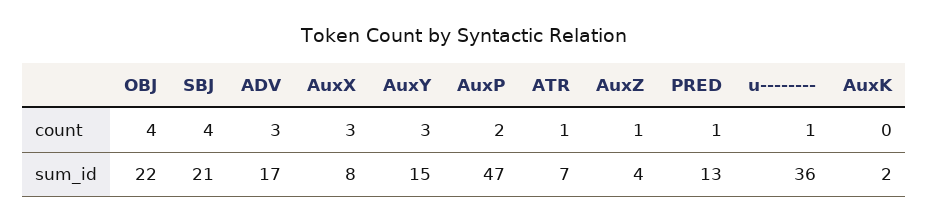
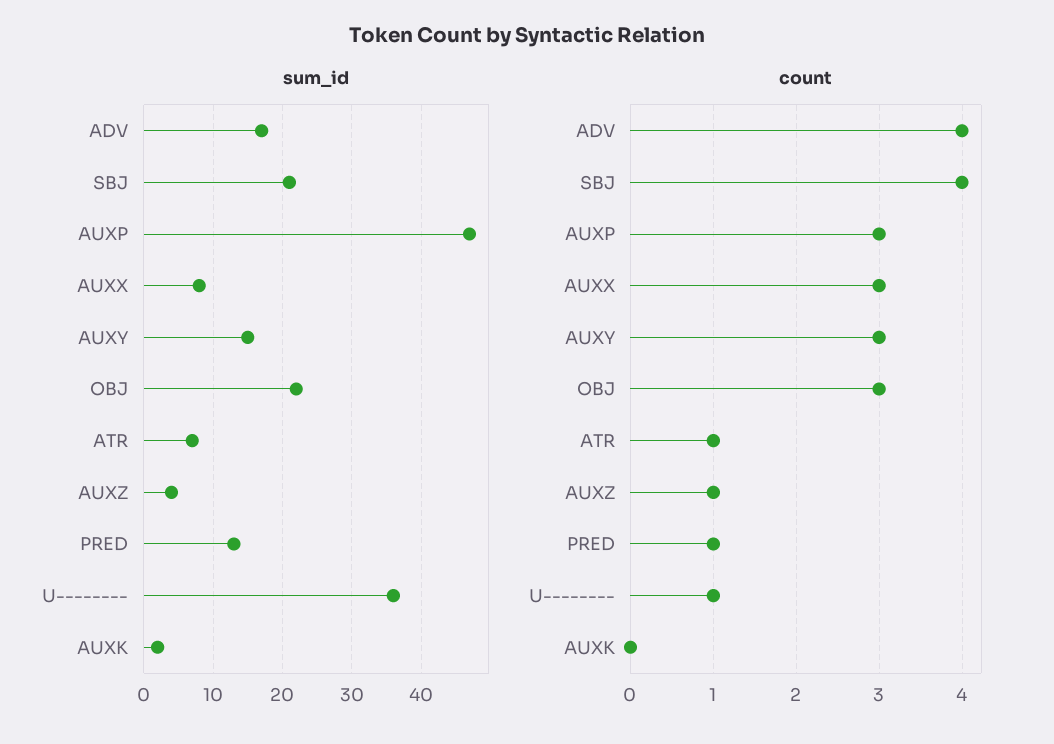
  {
    "count": {
-     "OBJ": 4,
+     "OBJ": 3,
      "SBJ": 4,
-     "ADV": 3,
+     "ADV": 4,
      "AuxX": 3,
      "AuxY": 3,
-     "AuxP": 2,
+     "AuxP": 3,
      "ATR": 1,
      "AuxZ": 1,
      "PRED": 1,
      "u--------": 1,
      "AuxK": 0
    },
    "sum_id": {
      "OBJ": 22,
      "SBJ": 21,
      "ADV": 17,
      "AuxX": 8,
      "AuxY": 15,
      "AuxP": 47,
      "ATR": 7,
      "AuxZ": 4,
      "PRED": 13,
      "u--------": 36,
      "AuxK": 2
    }
  }

